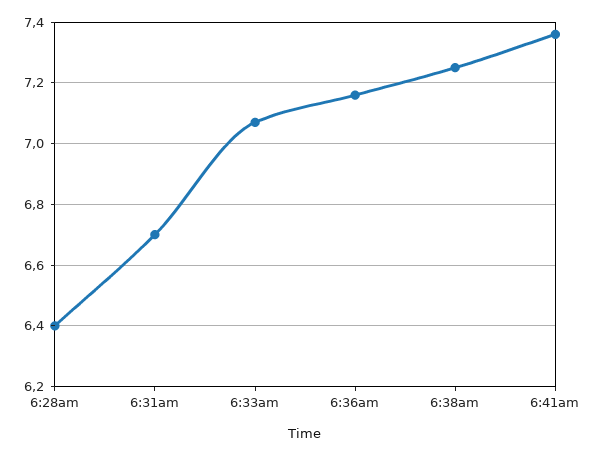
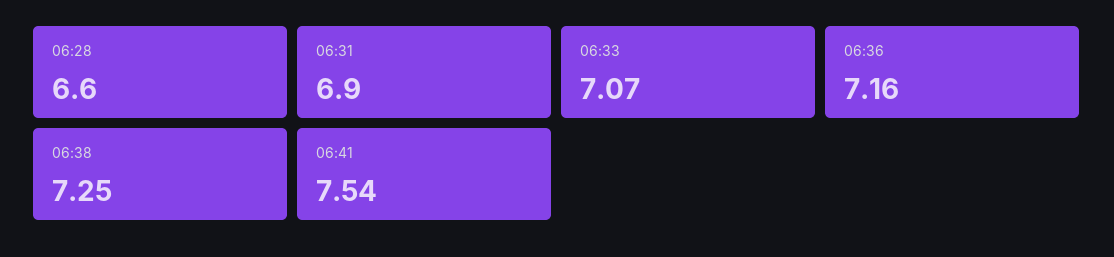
  {
-   "6:28am": 6.4,
+   "6:28am": 6.6,
-   "6:31am": 6.7,
+   "6:31am": 6.9,
    "6:33am": 7.07,
    "6:36am": 7.16,
    "6:38am": 7.25,
-   "6:41am": 7.35
+   "6:41am": 7.54
  }

